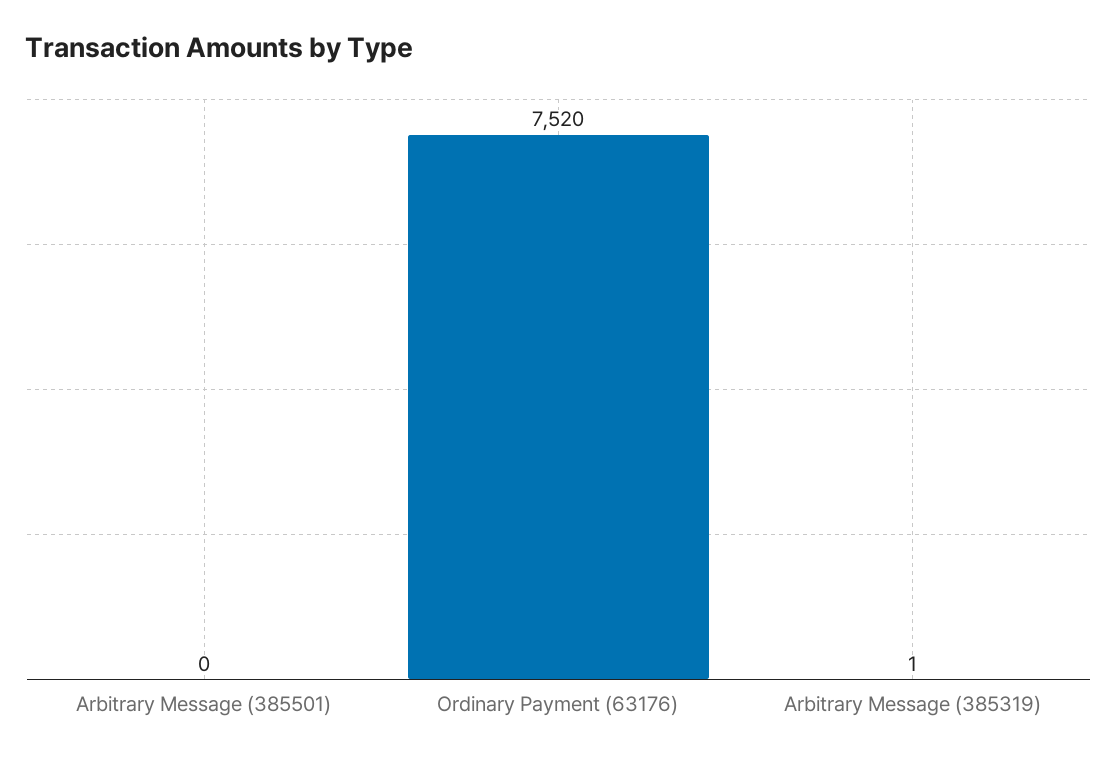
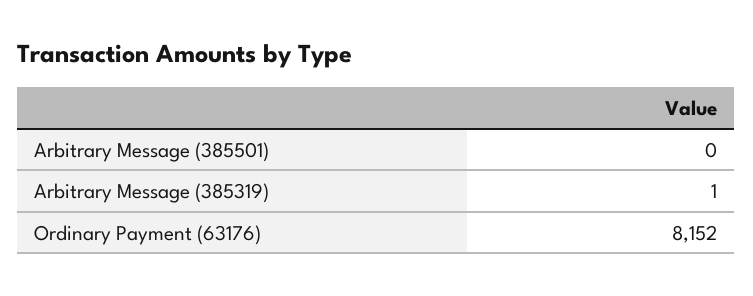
  {
    "Arbitrary Message (385501)": 0,
-   "Ordinary Payment (63176)": 7520,
+   "Ordinary Payment (63176)": 8152,
    "Arbitrary Message (385319)": 1
  }

